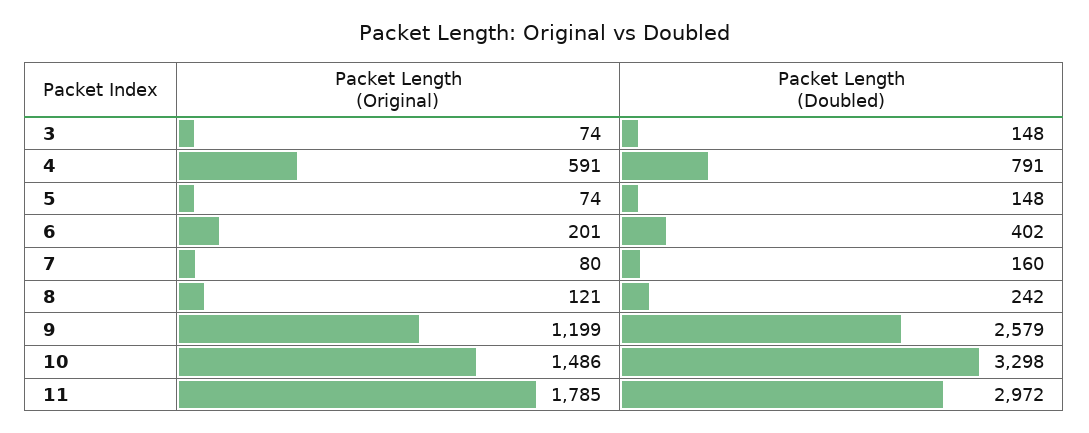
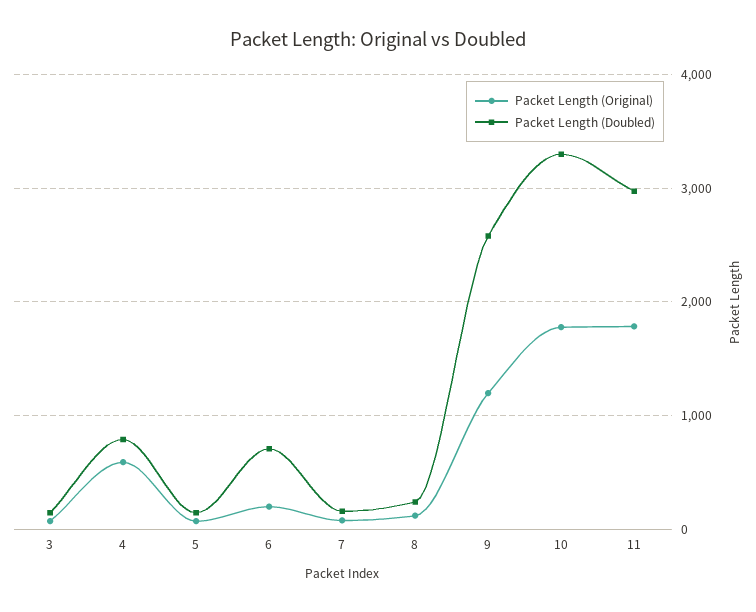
  {
    "Packet Length (Original)": {
      "3": 74,
      "4": 591,
      "5": 74,
      "6": 201,
      "7": 80,
      "8": 121,
      "9": 1199,
-     "10": 1486,
+     "10": 1800,
      "11": 1785
    },
    "Packet Length (Doubled)": {
      "3": 148,
      "4": 791,
      "5": 148,
-     "6": 402,
+     "6": 700,
      "7": 160,
      "8": 242,
      "9": 2579,
      "10": 3298,
      "11": 2972
    }
  }

